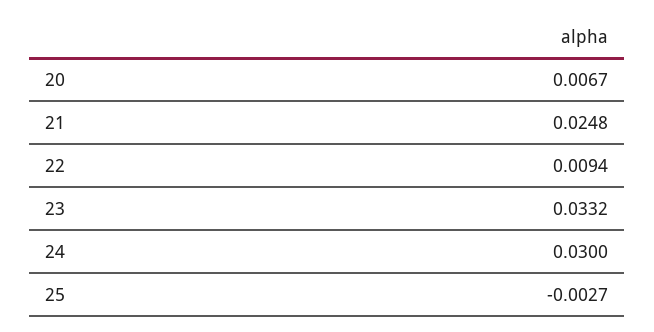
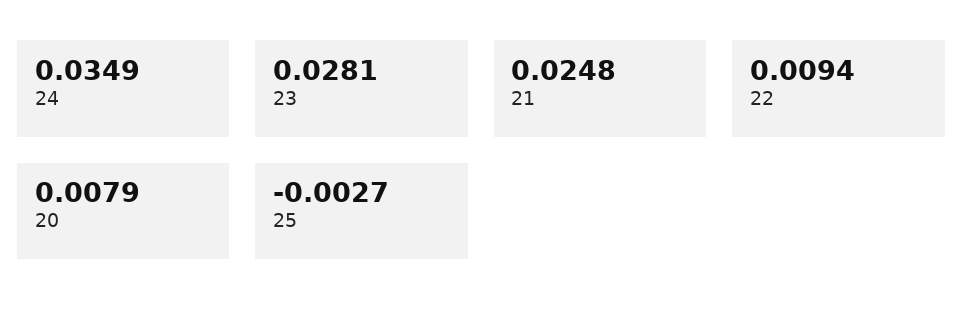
  {
-   "20": 0.0067,
+   "20": 0.0079,
    "21": 0.0248,
    "22": 0.0094,
-   "23": 0.0332,
+   "23": 0.0281,
-   "24": 0.03,
+   "24": 0.0349,
    "25": -0.0027
  }

